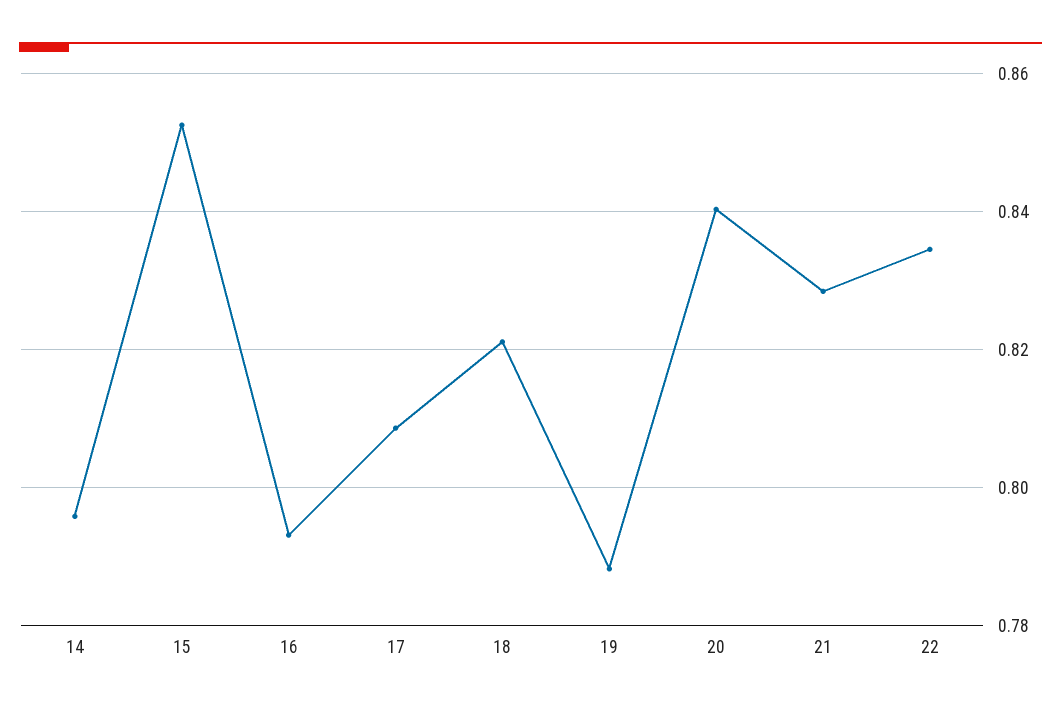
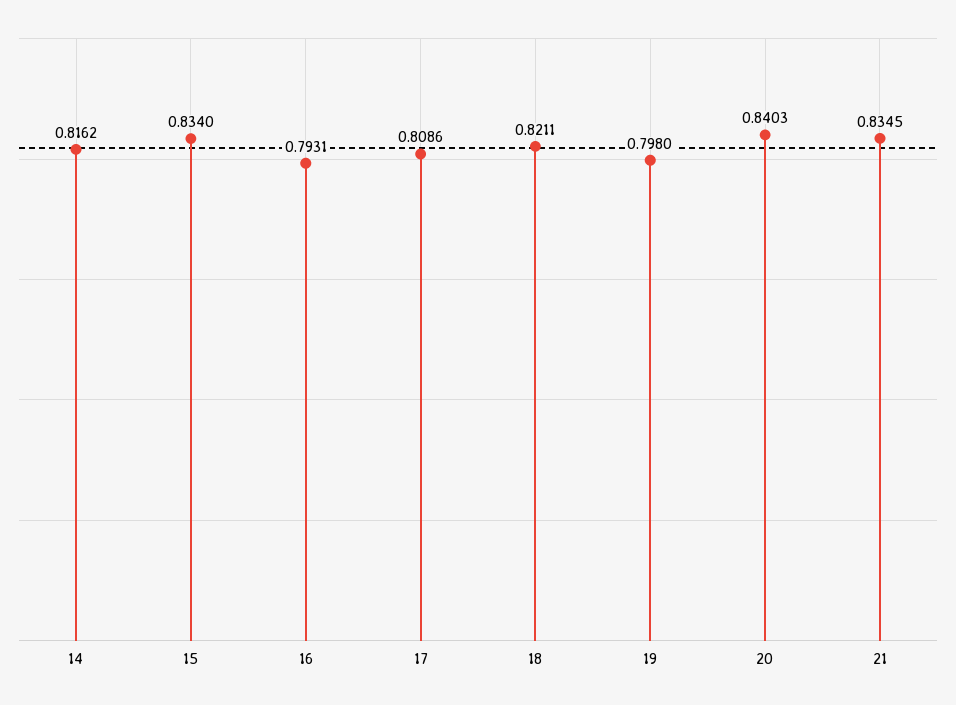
  {
-   "14": 0.796,
+   "14": 0.8162,
-   "15": 0.852,
+   "15": 0.834,
    "16": 0.7931,
    "17": 0.8086,
    "18": 0.8211,
-   "19": 0.788,
+   "19": 0.798,
    "20": 0.8403,
-   "21": 0.828,
+   "21": 0.8345
-   "22": 0.834
  }

